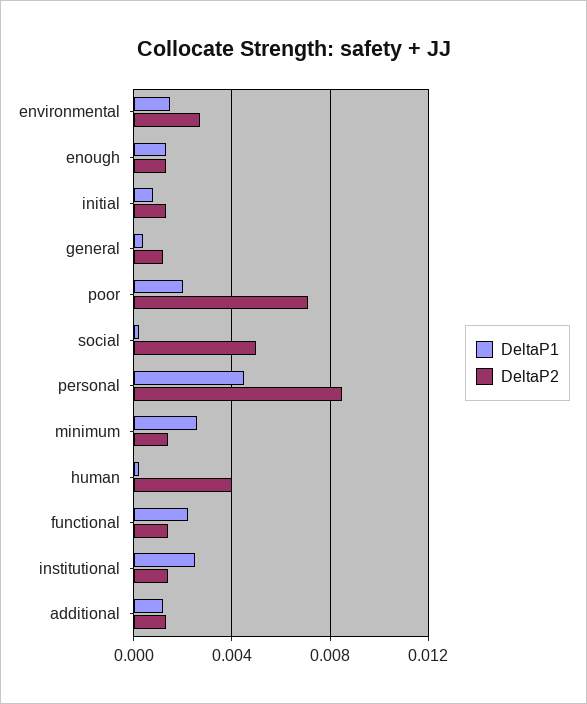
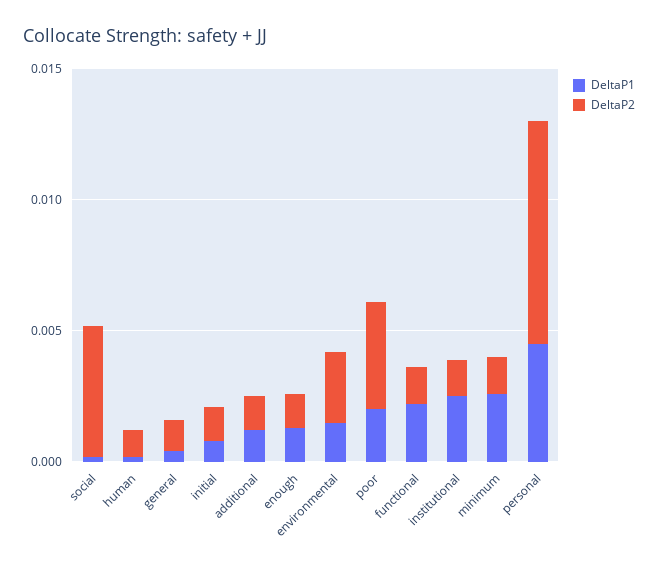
  {
    "DeltaP1": {
      "environmental": 0.0015,
      "enough": 0.0015,
      "initial": 0.001,
      "general": 0.0005,
      "poor": 0.002,
      "social": 0,
      "personal": 0.0045,
      "minimum": 0.0025,
      "human": 0,
      "functional": 0.002,
      "institutional": 0.0025,
      "additional": 0.001
    },
    "DeltaP2": {
      "environmental": 0.0025,
      "enough": 0.0015,
      "initial": 0.0015,
      "general": 0.001,
-     "poor": 0.007,
+     "poor": 0.004,
      "social": 0.005,
      "personal": 0.0085,
      "minimum": 0.0015,
-     "human": 0.004,
+     "human": 0.001,
      "functional": 0.0015,
      "institutional": 0.0015,
      "additional": 0.0015
    }
  }

